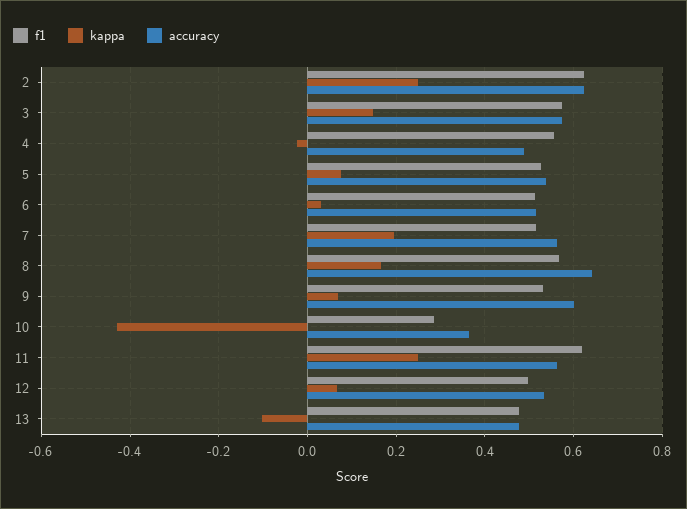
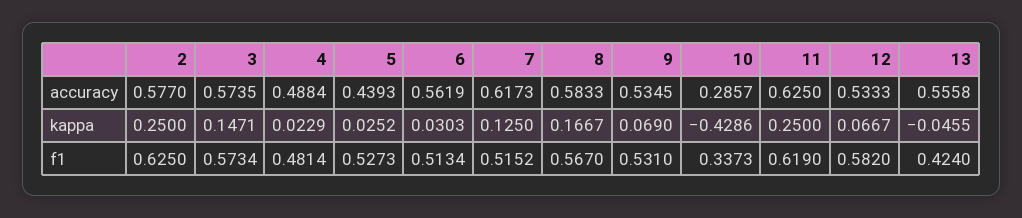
  {
    "f1": {
      "2": 0.625,
      "3": 0.5734,
-     "4": 0.56,
+     "4": 0.4814,
      "5": 0.5273,
      "6": 0.5134,
      "7": 0.5152,
      "8": 0.567,
      "9": 0.531,
-     "10": 0.28,
+     "10": 0.3373,
      "11": 0.619,
-     "12": 0.5,
+     "12": 0.582,
-     "13": 0.48
+     "13": 0.424
    },
    "kappa": {
      "2": 0.25,
      "3": 0.1471,
-     "4": -0.02,
+     "4": 0.0229,
-     "5": 0.08,
+     "5": 0.0252,
      "6": 0.0303,
-     "7": 0.2,
+     "7": 0.125,
      "8": 0.1667,
      "9": 0.069,
      "10": -0.4286,
      "11": 0.25,
      "12": 0.0667,
-     "13": -0.1
+     "13": -0.0455
    },
    "accuracy": {
-     "2": 0.62,
+     "2": 0.577,
      "3": 0.5735,
      "4": 0.4884,
-     "5": 0.54,
+     "5": 0.4393,
-     "6": 0.52,
+     "6": 0.5619,
-     "7": 0.56,
+     "7": 0.6173,
-     "8": 0.64,
+     "8": 0.5833,
-     "9": 0.6,
+     "9": 0.5345,
-     "10": 0.36,
+     "10": 0.2857,
-     "11": 0.56,
+     "11": 0.625,
      "12": 0.5333,
-     "13": 0.48
+     "13": 0.5558
    }
  }

